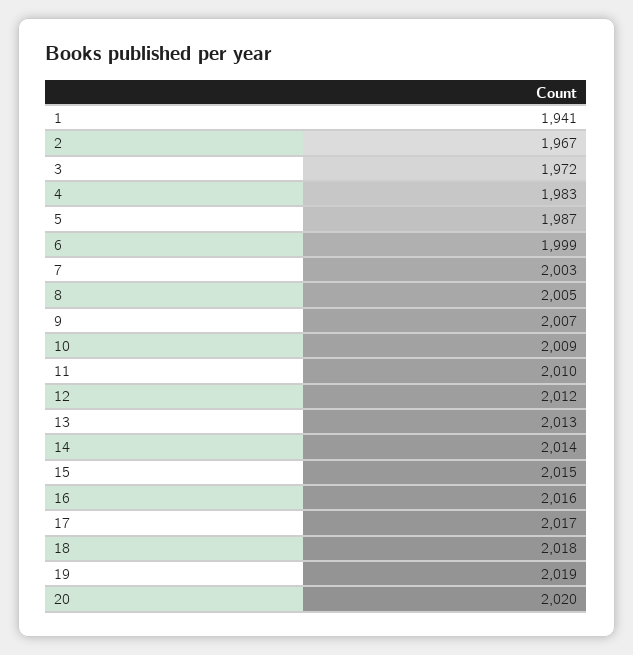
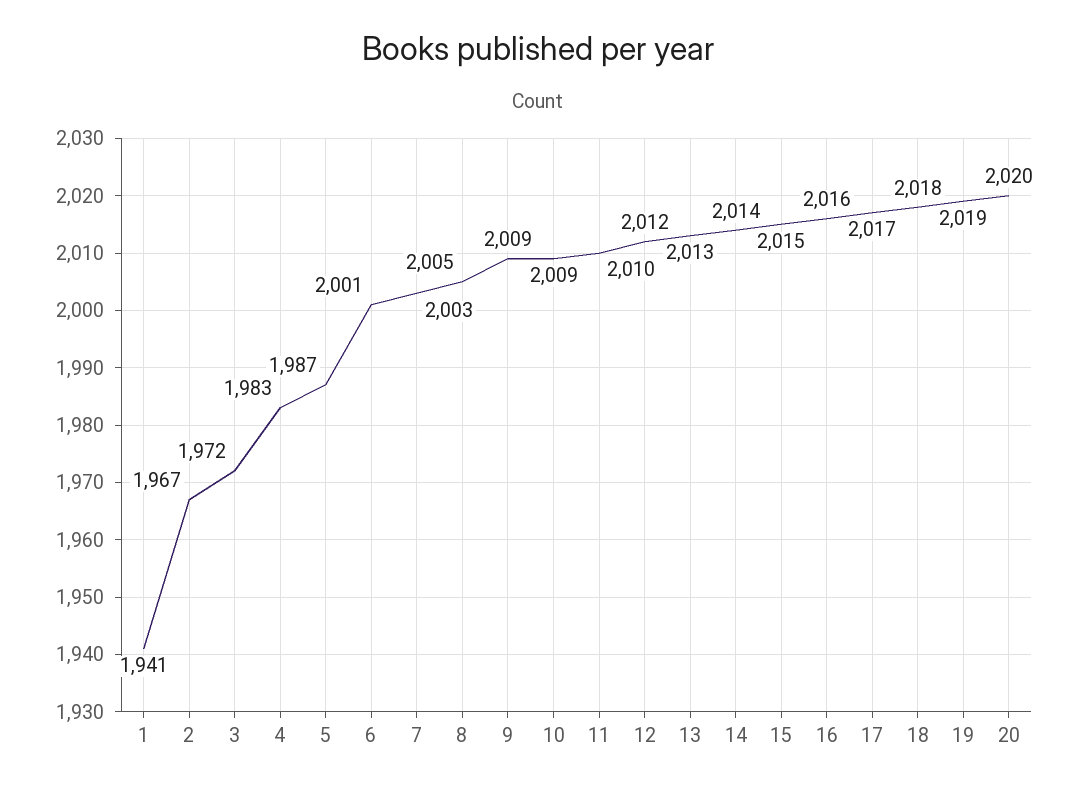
  {
    "1": 1941,
    "2": 1967,
    "3": 1972,
    "4": 1983,
    "5": 1987,
-   "6": 1999,
+   "6": 2001,
    "7": 2003,
    "8": 2005,
-   "9": 2007,
+   "9": 2009,
    "10": 2009,
    "11": 2010,
    "12": 2012,
    "13": 2013,
    "14": 2014,
    "15": 2015,
    "16": 2016,
    "17": 2017,
    "18": 2018,
    "19": 2019,
    "20": 2020
  }

